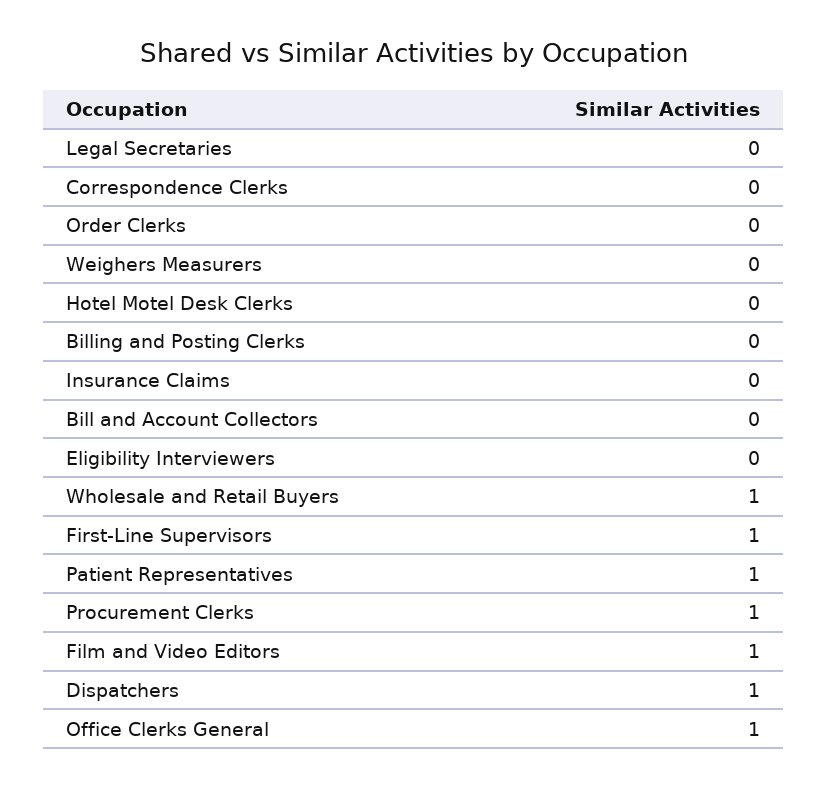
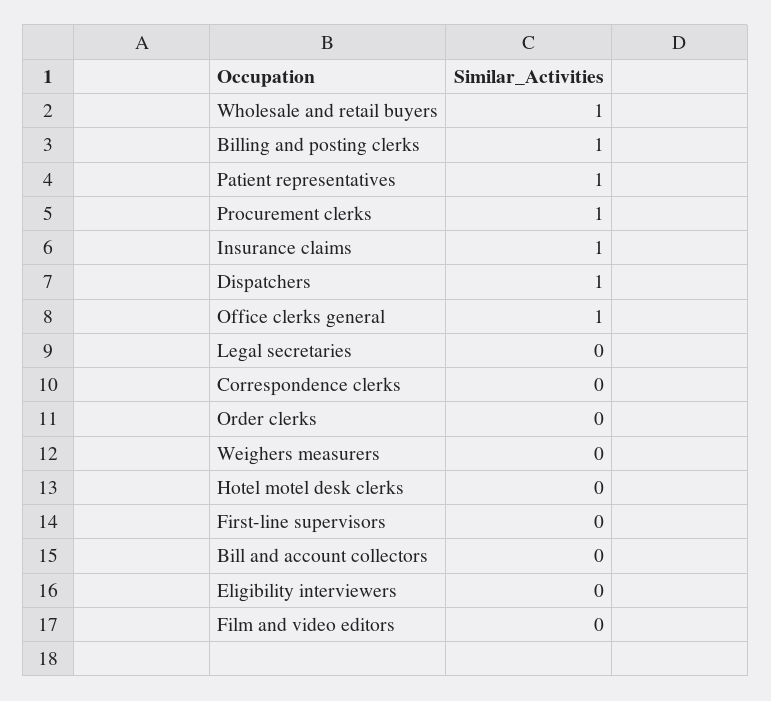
  {
    "Legal Secretaries": 0,
    "Correspondence Clerks": 0,
    "Order Clerks": 0,
    "Weighers Measurers": 0,
    "Hotel Motel Desk Clerks": 0,
-   "Billing and Posting Clerks": 0,
+   "Billing and Posting Clerks": 1,
-   "Insurance Claims": 0,
+   "Insurance Claims": 1,
    "Bill and Account Collectors": 0,
    "Eligibility Interviewers": 0,
    "Wholesale and Retail Buyers": 1,
-   "First-Line Supervisors": 1,
+   "First-Line Supervisors": 0,
    "Patient Representatives": 1,
    "Procurement Clerks": 1,
-   "Film and Video Editors": 1,
+   "Film and Video Editors": 0,
    "Dispatchers": 1,
    "Office Clerks General": 1
  }

